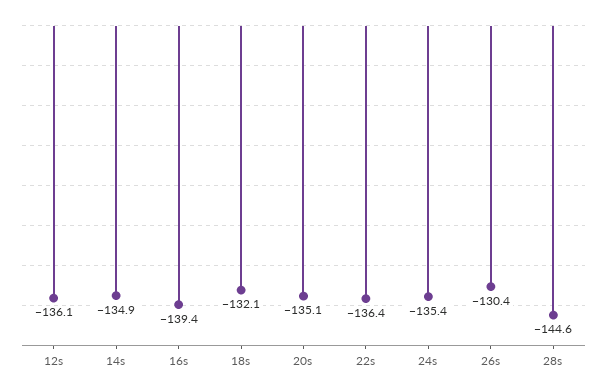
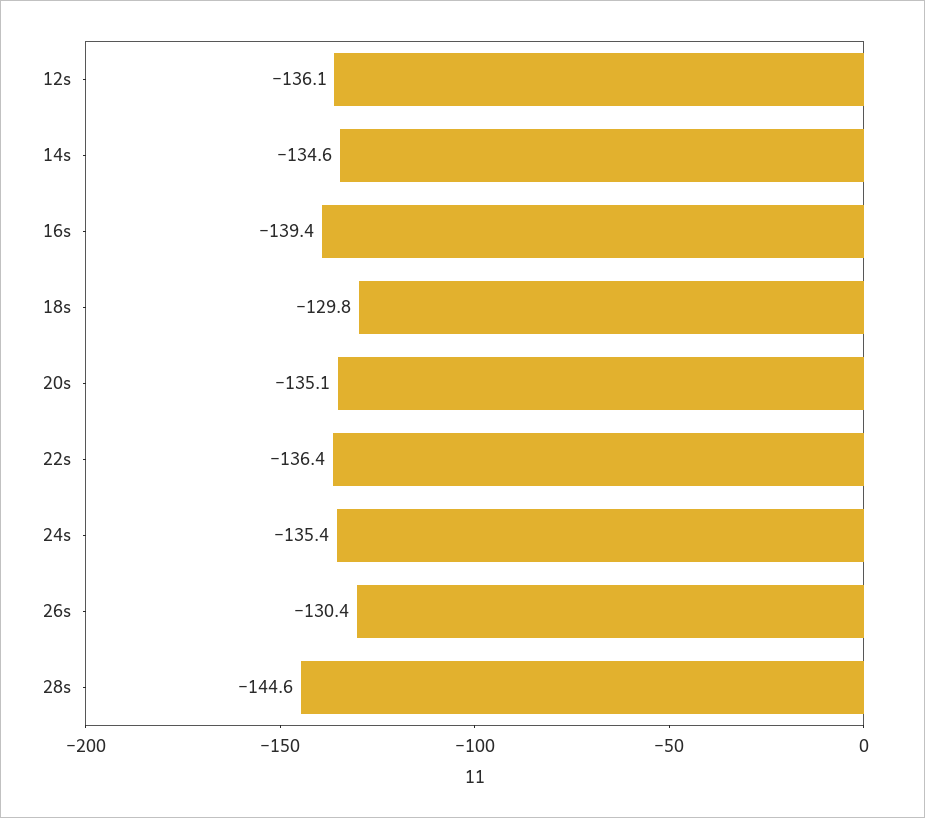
  {
    "12s": -136.1,
-   "14s": -134.9,
+   "14s": -134.6,
    "16s": -139.4,
-   "18s": -132.1,
+   "18s": -129.8,
    "20s": -135.1,
    "22s": -136.4,
    "24s": -135.4,
    "26s": -130.4,
    "28s": -144.6
  }

